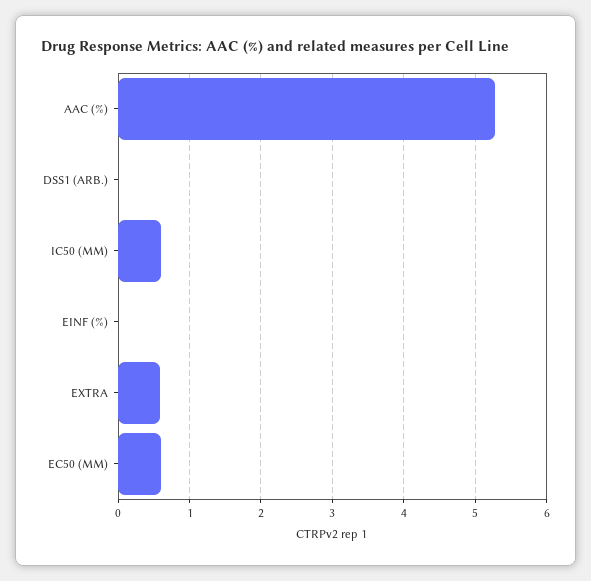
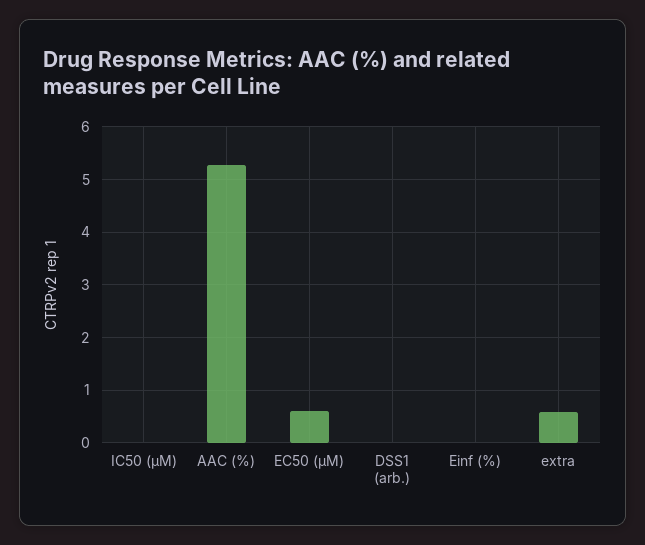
  {
    "AAC (%)": 5.3,
    "DSS1 (ARB.)": 0,
-   "IC50 (ΜM)": 0.6,
+   "IC50 (ΜM)": 0,
    "EINF (%)": 0,
    "EXTRA": 0.6,
    "EC50 (ΜM)": 0.6
  }

